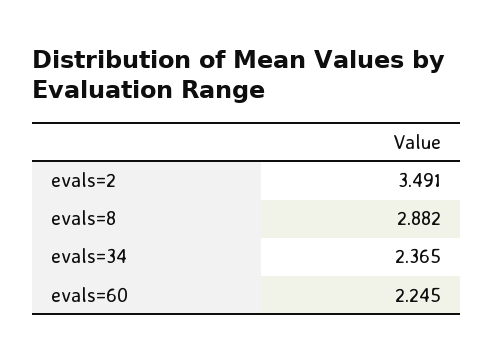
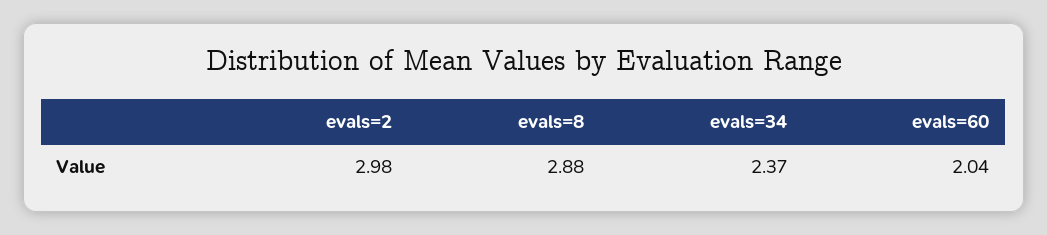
  {
-   "evals=2": 3.491,
+   "evals=2": 2.98,
    "evals=8": 2.882,
    "evals=34": 2.365,
-   "evals=60": 2.245
+   "evals=60": 2.04
  }

